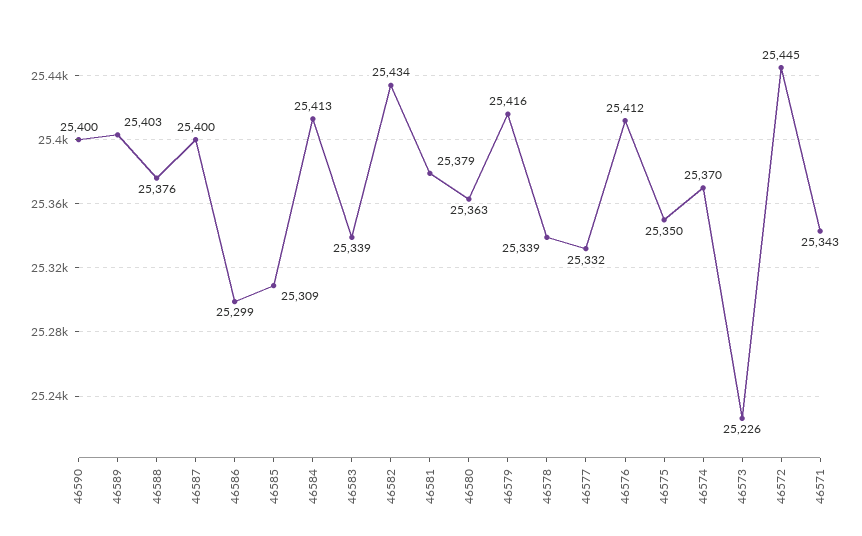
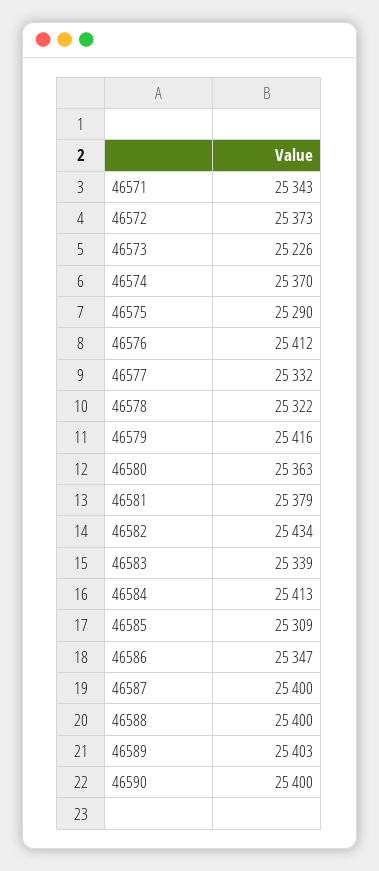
  {
    "46590": 25400,
    "46589": 25403,
-   "46588": 25376,
+   "46588": 25400,
    "46587": 25400,
-   "46586": 25299,
+   "46586": 25347,
    "46585": 25309,
    "46584": 25413,
    "46583": 25339,
    "46582": 25434,
    "46581": 25379,
    "46580": 25363,
    "46579": 25416,
-   "46578": 25339,
+   "46578": 25322,
    "46577": 25332,
    "46576": 25412,
-   "46575": 25350,
+   "46575": 25290,
    "46574": 25370,
    "46573": 25226,
-   "46572": 25445,
+   "46572": 25373,
    "46571": 25343
  }

